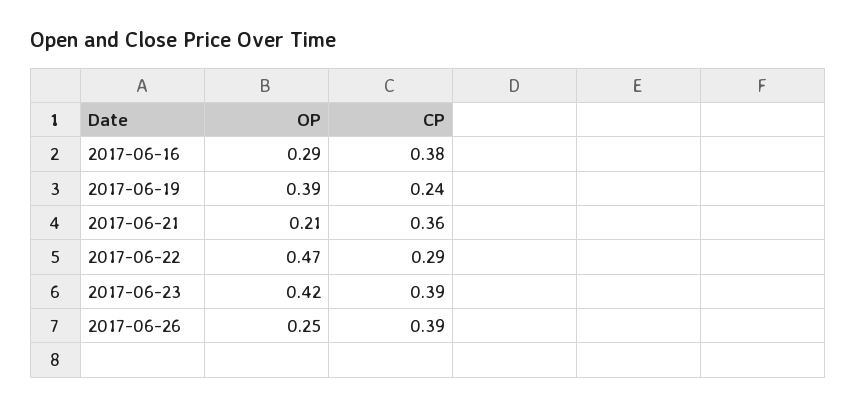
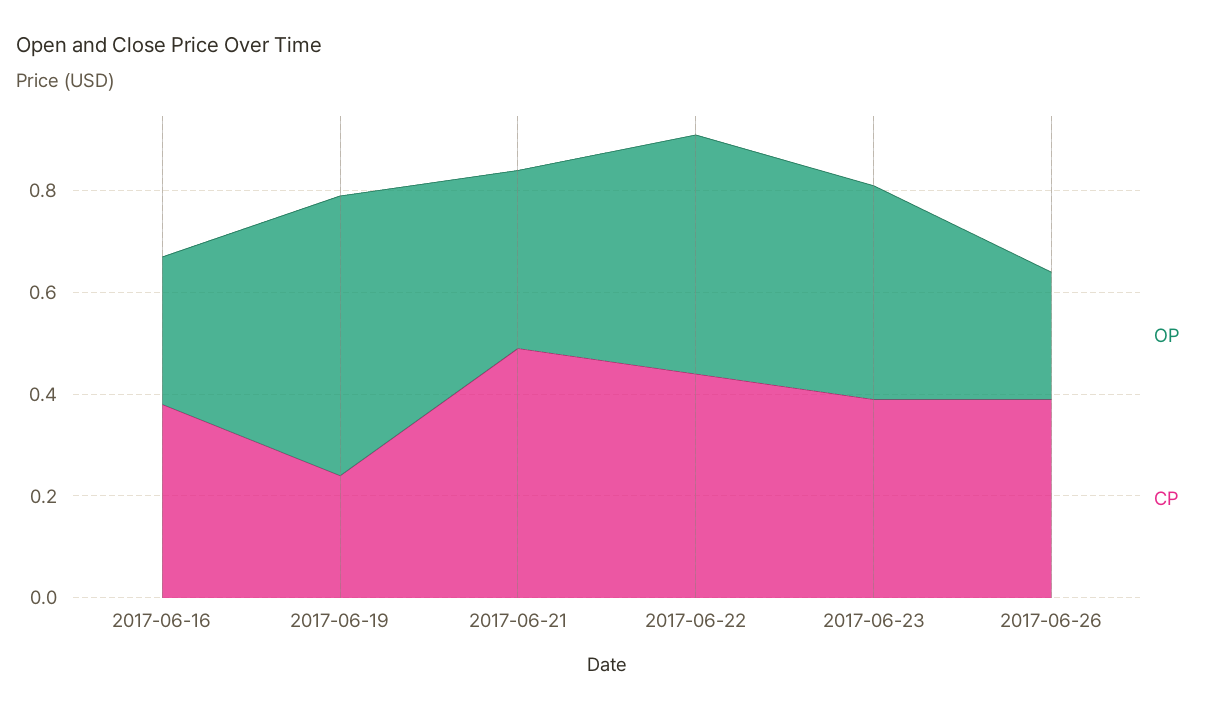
  {
    "OP": {
      "2017-06-16": 0.29,
-     "2017-06-19": 0.39,
+     "2017-06-19": 0.55,
-     "2017-06-21": 0.21,
+     "2017-06-21": 0.35,
      "2017-06-22": 0.47,
      "2017-06-23": 0.42,
      "2017-06-26": 0.25
    },
    "CP": {
      "2017-06-16": 0.38,
      "2017-06-19": 0.24,
-     "2017-06-21": 0.36,
+     "2017-06-21": 0.5,
-     "2017-06-22": 0.29,
+     "2017-06-22": 0.45,
      "2017-06-23": 0.39,
      "2017-06-26": 0.39
    }
  }

